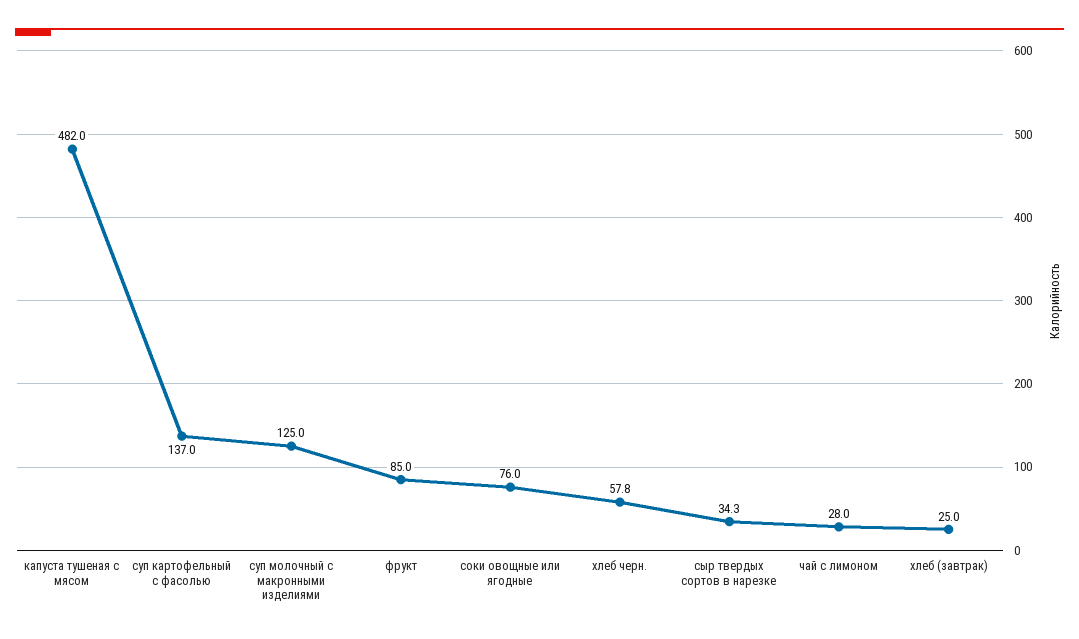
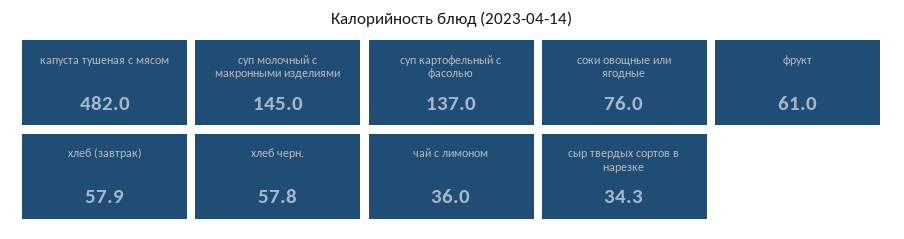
  {
    "капуста тушеная с мясом": 482,
    "суп картофельный с фасолью": 137,
-   "суп молочный с макронными изделиями": 125,
+   "суп молочный с макронными изделиями": 145,
-   "фрукт": 85,
+   "фрукт": 61,
    "соки овощные или ягодные": 76,
    "хлеб черн.": 57.8,
    "сыр твердых сортов в нарезке": 34.3,
-   "чай с лимоном": 28,
+   "чай с лимоном": 36,
-   "хлеб (завтрак)": 25
+   "хлеб (завтрак)": 57.9
  }

